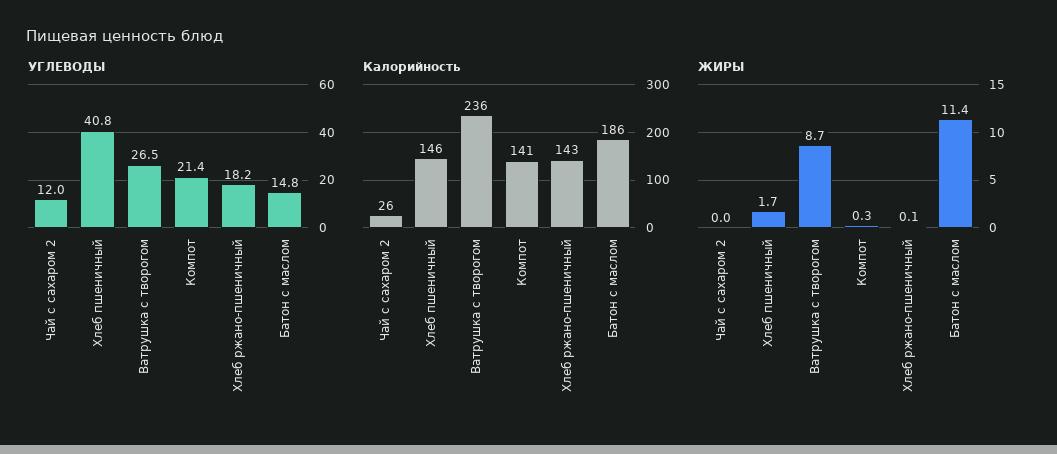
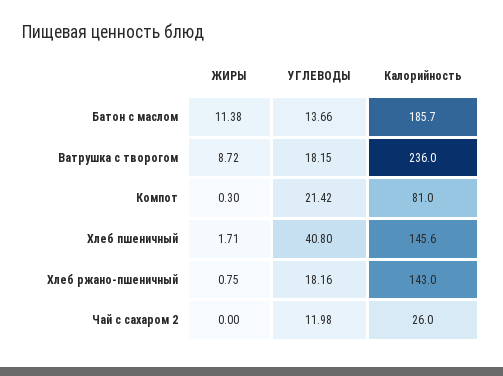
  {
    "УГЛЕВОДЫ": {
      "Чай с сахаром 2": 11.98,
      "Хлеб пшеничный": 40.8,
-     "Ватрушка с творогом": 26.5,
+     "Ватрушка с творогом": 18.15,
      "Компот": 21.42,
      "Хлеб ржано-пшеничный": 18.16,
-     "Батон с маслом": 14.8
+     "Батон с маслом": 13.66
    },
    "Калорийность": {
      "Чай с сахаром 2": 26,
      "Хлеб пшеничный": 145.6,
      "Ватрушка с творогом": 236,
-     "Компот": 141,
+     "Компот": 81,
      "Хлеб ржано-пшеничный": 143,
      "Батон с маслом": 185.7
    },
    "ЖИРЫ": {
      "Чай с сахаром 2": 0,
      "Хлеб пшеничный": 1.71,
      "Ватрушка с творогом": 8.72,
      "Компот": 0.3,
-     "Хлеб ржано-пшеничный": 0.1,
+     "Хлеб ржано-пшеничный": 0.75,
      "Батон с маслом": 11.38
    }
  }

